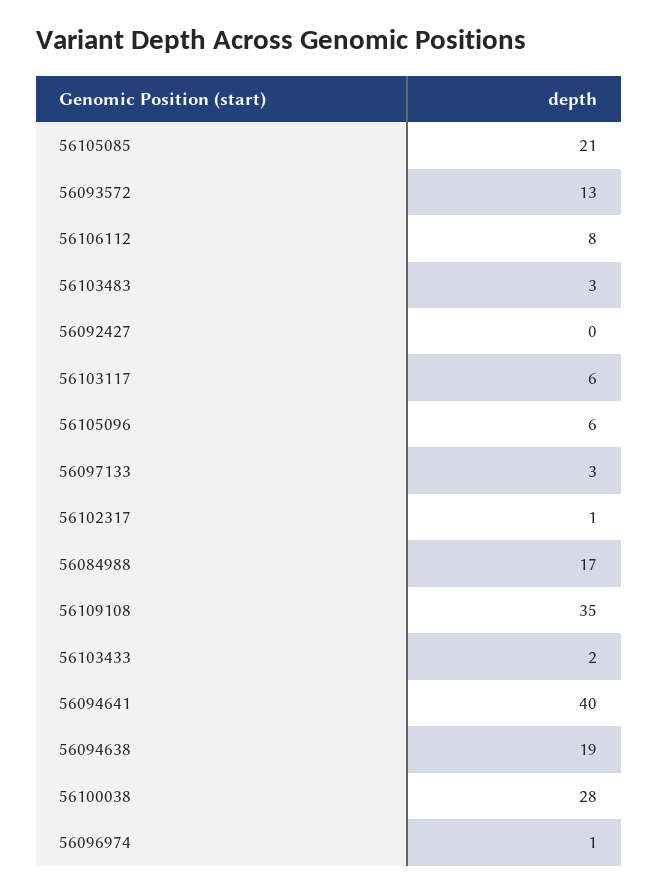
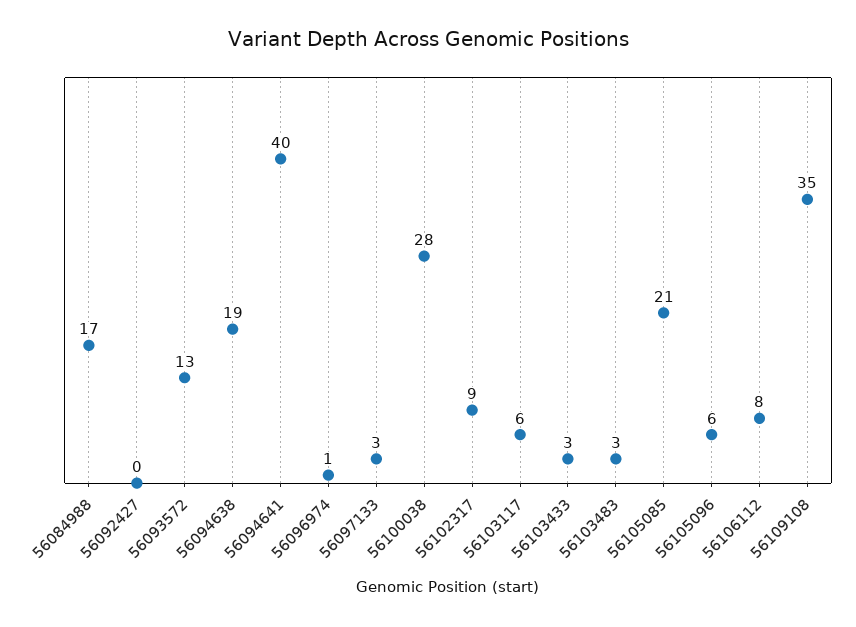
  {
    "56105085": 21,
    "56093572": 13,
    "56106112": 8,
    "56103483": 3,
    "56092427": 0,
    "56103117": 6,
    "56105096": 6,
    "56097133": 3,
-   "56102317": 1,
+   "56102317": 9,
    "56084988": 17,
    "56109108": 35,
-   "56103433": 2,
+   "56103433": 3,
    "56094641": 40,
    "56094638": 19,
    "56100038": 28,
    "56096974": 1
  }

